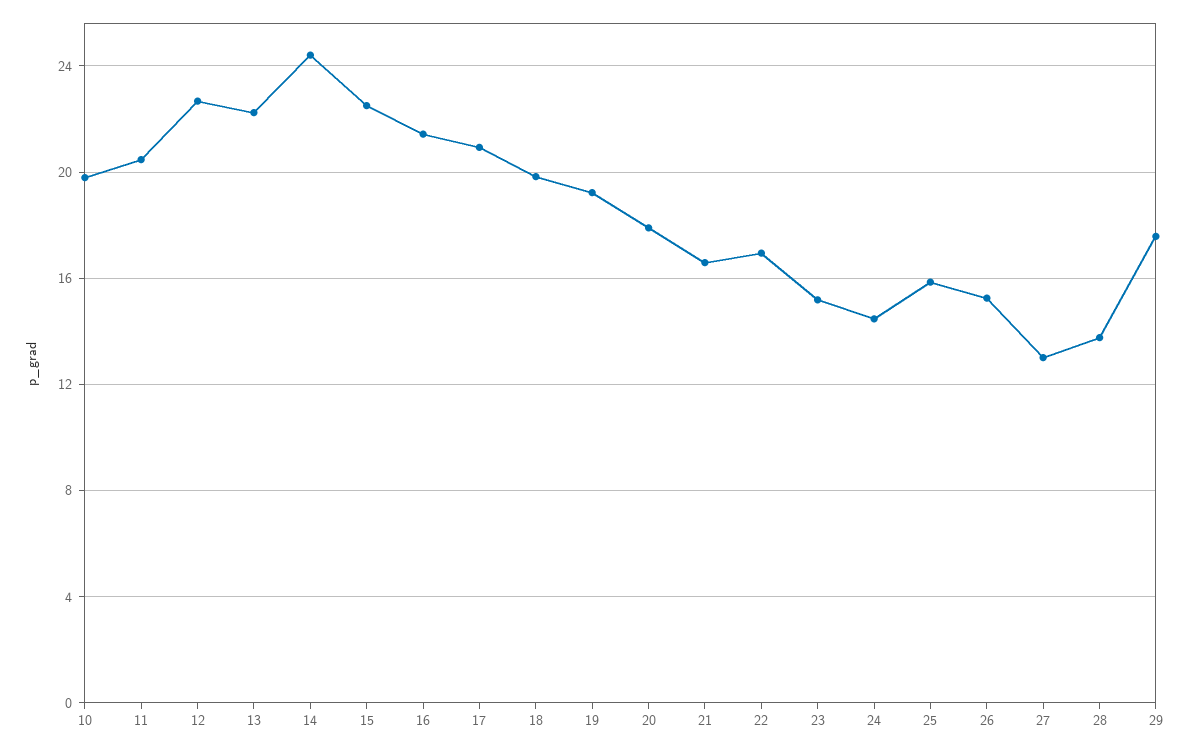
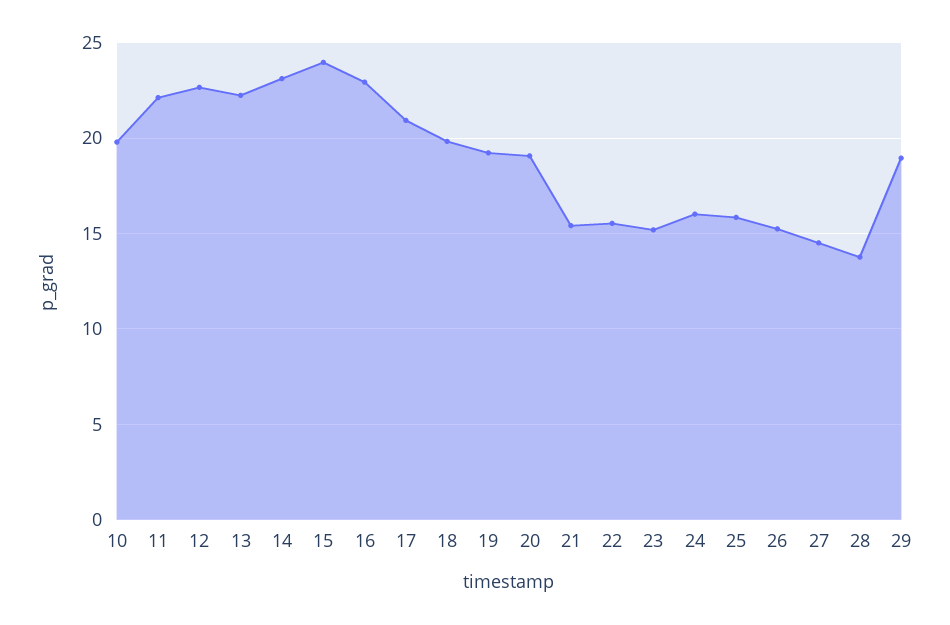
  {
    "10": 20,
-   "11": 20.5,
+   "11": 22,
    "12": 22.5,
    "13": 22,
-   "14": 24.5,
+   "14": 23,
-   "15": 22.5,
+   "15": 24,
-   "16": 21.5,
+   "16": 23,
    "17": 21,
    "18": 20,
    "19": 19,
-   "20": 18,
+   "20": 19,
-   "21": 16.5,
+   "21": 15.5,
-   "22": 17,
+   "22": 15.5,
    "23": 15,
-   "24": 14.5,
+   "24": 16,
    "25": 16,
    "26": 15.5,
-   "27": 13,
+   "27": 14.5,
    "28": 14,
-   "29": 17.5
+   "29": 19
  }

